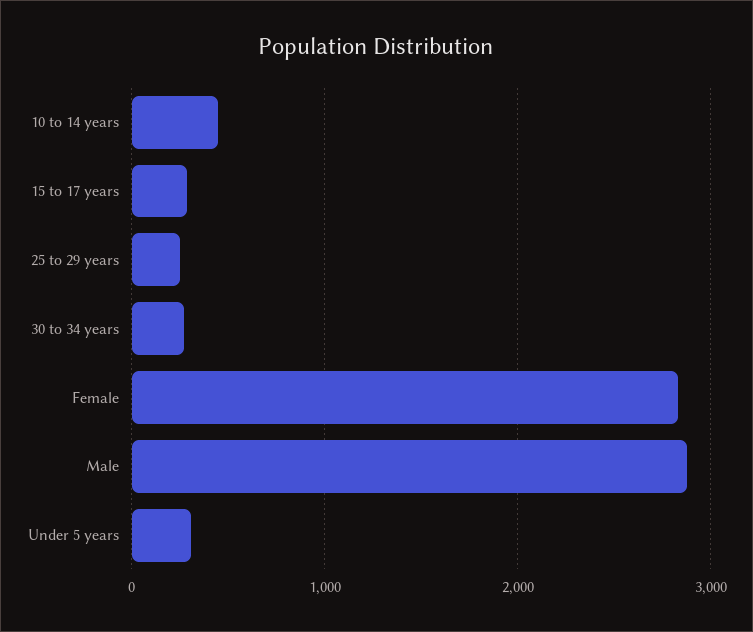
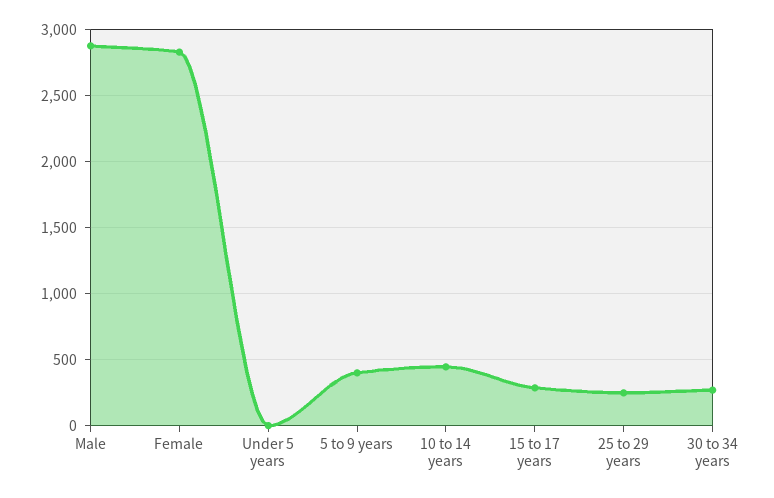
  {
    "10 to 14 years": 450,
    "15 to 17 years": 300,
    "25 to 29 years": 250,
    "30 to 34 years": 250,
    "Female": 2850,
    "Male": 2900,
-   "Under 5 years": 300
+   "Under 5 years": 0,
+   "5 to 9 years": 400
  }

